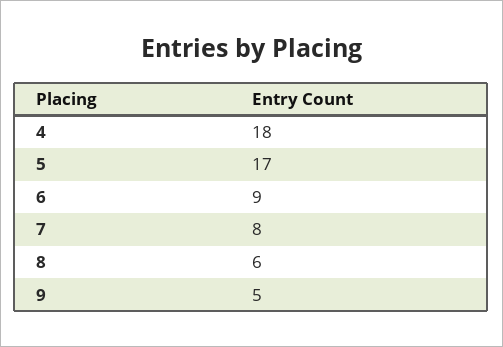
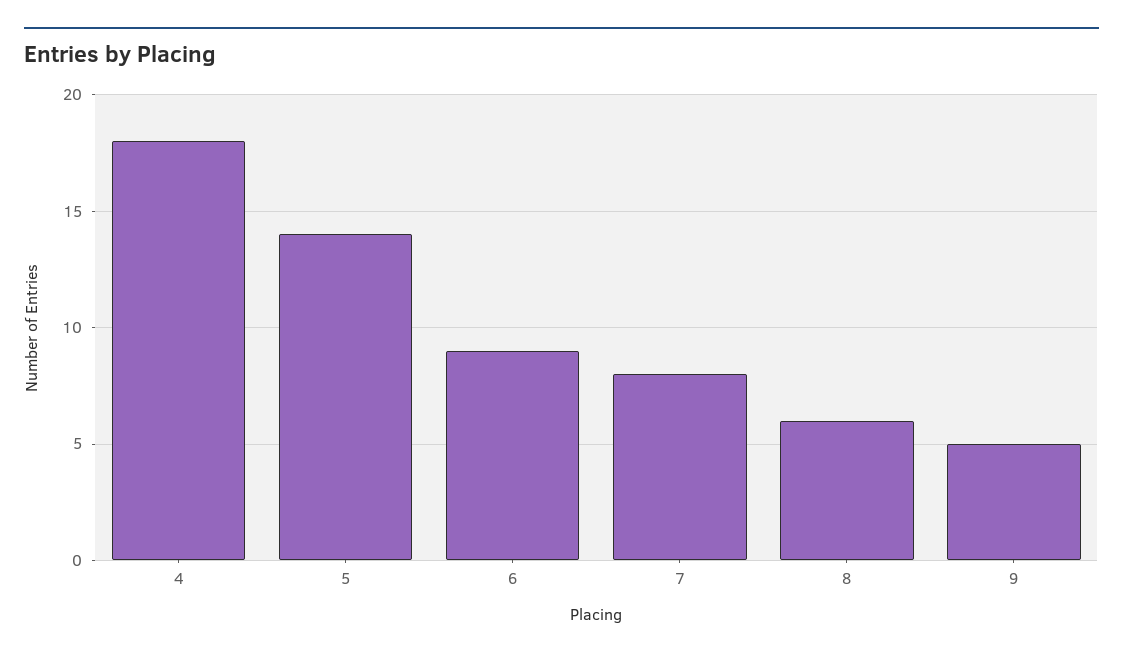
  {
    "4": 18,
-   "5": 17,
+   "5": 14,
    "6": 9,
    "7": 8,
    "8": 6,
    "9": 5
  }

